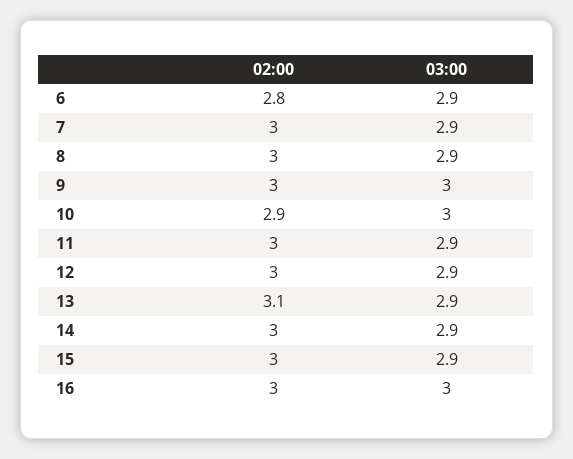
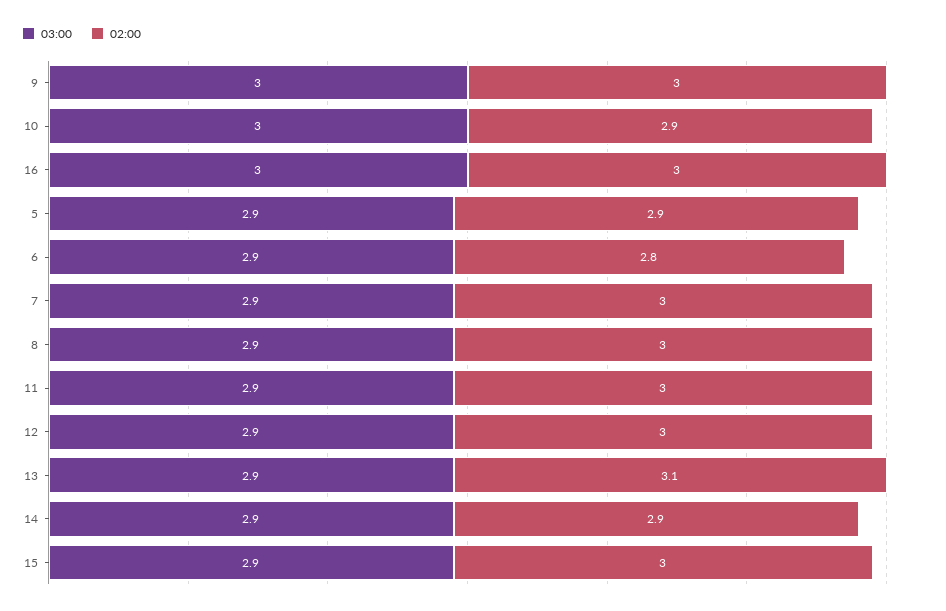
  {
    "02:00": {
      "6": 2.8,
      "7": 3,
      "8": 3,
      "9": 3,
      "10": 2.9,
      "11": 3,
      "12": 3,
      "13": 3.1,
-     "14": 3,
+     "14": 2.9,
      "15": 3,
-     "16": 3
+     "16": 3,
+     "5": 2.9
    },
    "03:00": {
      "6": 2.9,
      "7": 2.9,
      "8": 2.9,
      "9": 3,
      "10": 3,
      "11": 2.9,
      "12": 2.9,
      "13": 2.9,
      "14": 2.9,
      "15": 2.9,
-     "16": 3
+     "16": 3,
+     "5": 2.9
    }
  }

